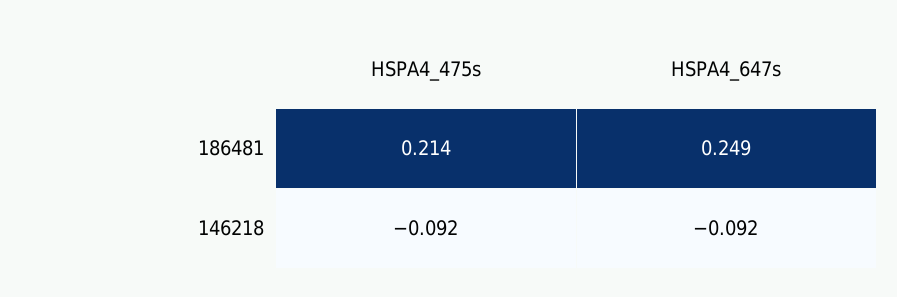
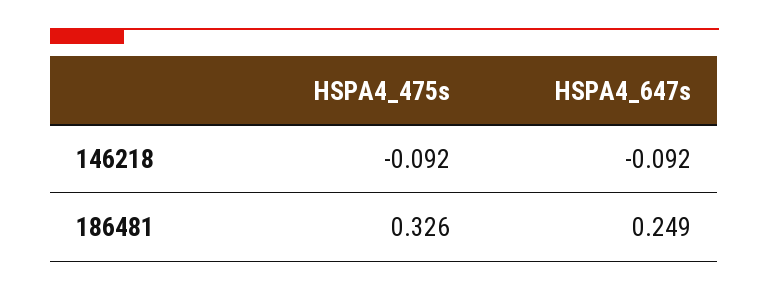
  {
    "HSPA4_475s": {
-     "186481": 0.214,
+     "186481": 0.326,
      "146218": -0.092
    },
    "HSPA4_647s": {
      "186481": 0.249,
      "146218": -0.092
    }
  }

